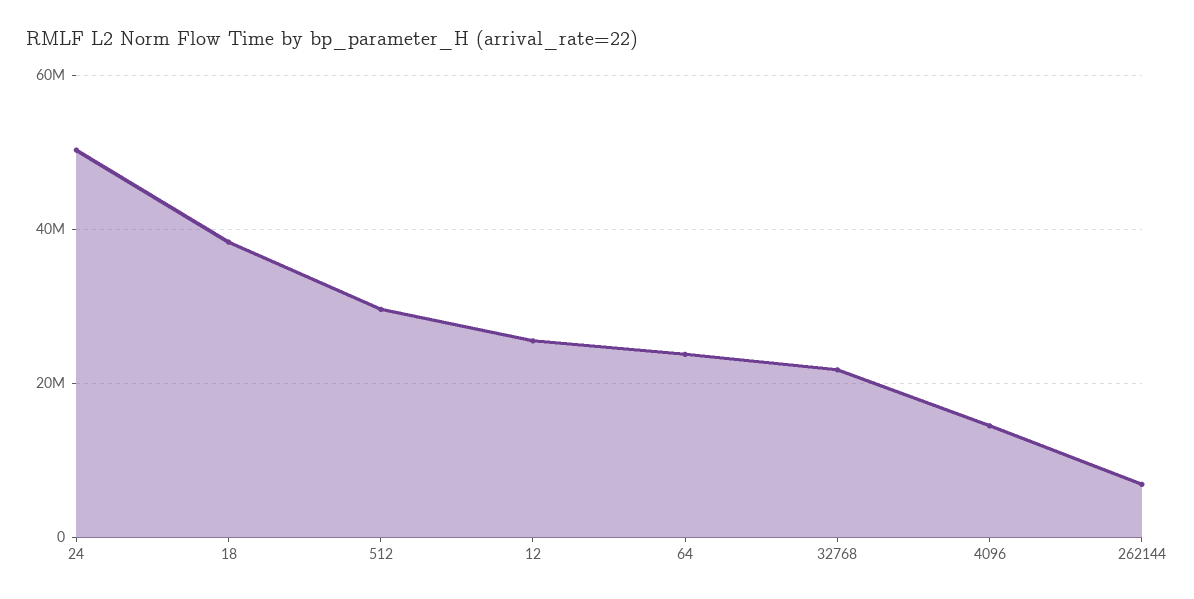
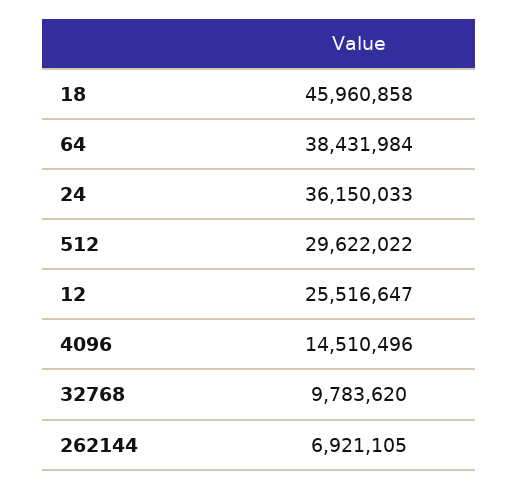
  {
-   "24": 50000000,
+   "24": 36150033,
-   "18": 38000000,
+   "18": 45960858,
    "512": 29622022,
    "12": 25516647,
-   "64": 24000000,
+   "64": 38431984,
-   "32768": 22000000,
+   "32768": 9783620,
    "4096": 14510496,
    "262144": 6921105
  }

